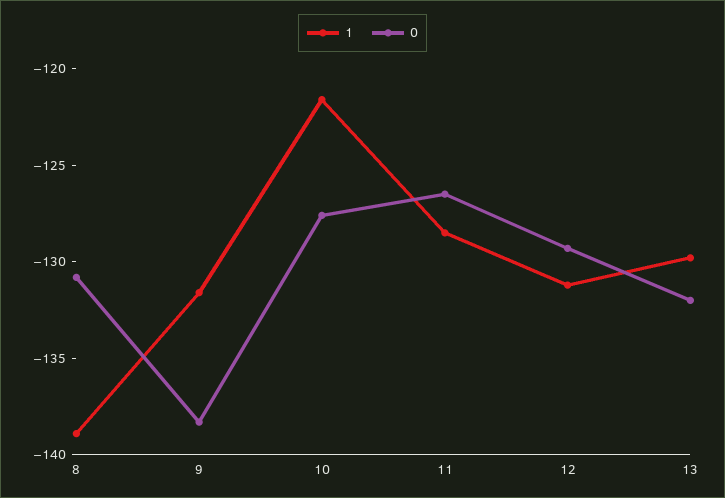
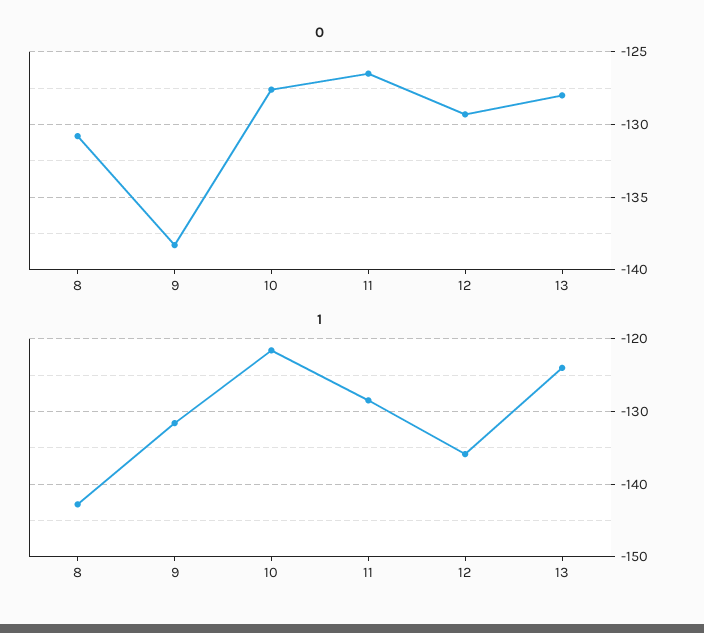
  {
    "1": {
-     "8": -139,
+     "8": -143,
      "9": -132,
      "10": -122,
      "11": -129,
-     "12": -131,
+     "12": -136,
-     "13": -130
+     "13": -124
    },
    "0": {
      "8": -131,
      "9": -138.5,
      "10": -127.5,
      "11": -126.5,
      "12": -129.5,
-     "13": -132
+     "13": -128
    }
  }

